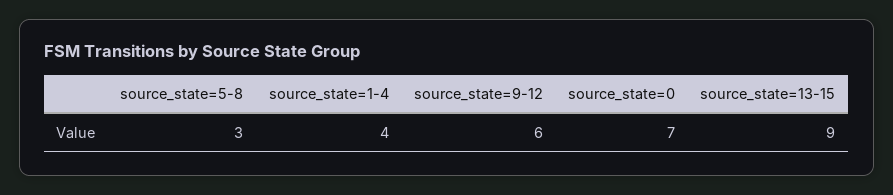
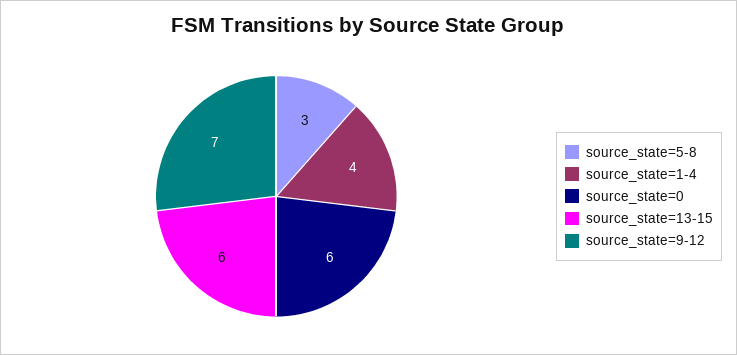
  {
    "source_state=5-8": 3,
    "source_state=1-4": 4,
-   "source_state=9-12": 6,
+   "source_state=9-12": 7,
-   "source_state=0": 7,
+   "source_state=0": 6,
-   "source_state=13-15": 9
+   "source_state=13-15": 6
  }

